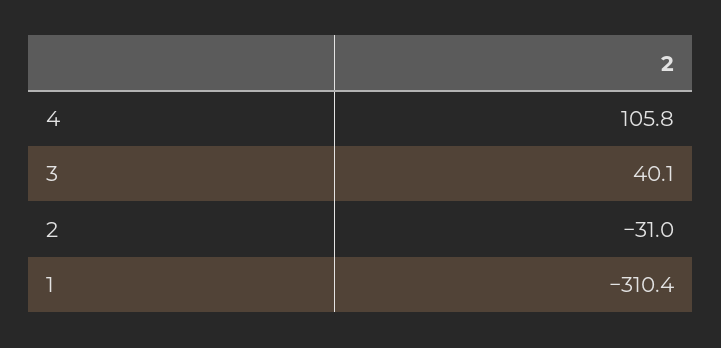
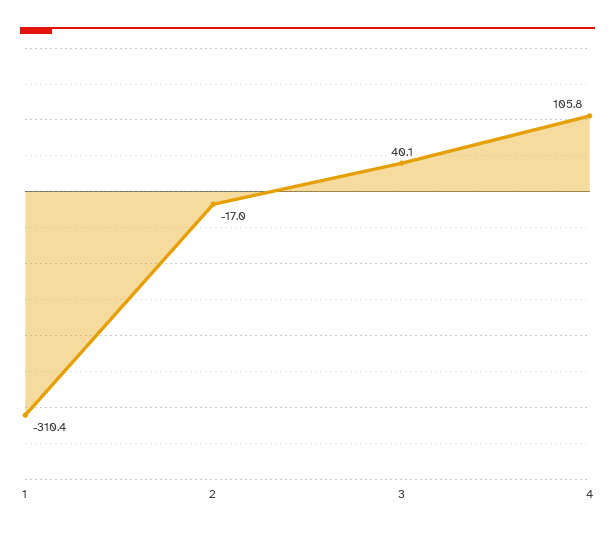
  {
    "4": 105.8,
    "3": 40.1,
-   "2": -31,
+   "2": -17,
    "1": -310.4
  }

